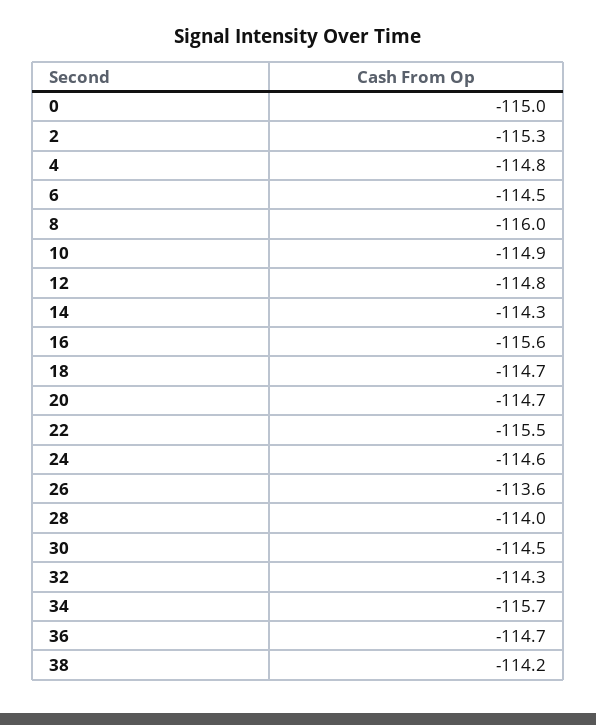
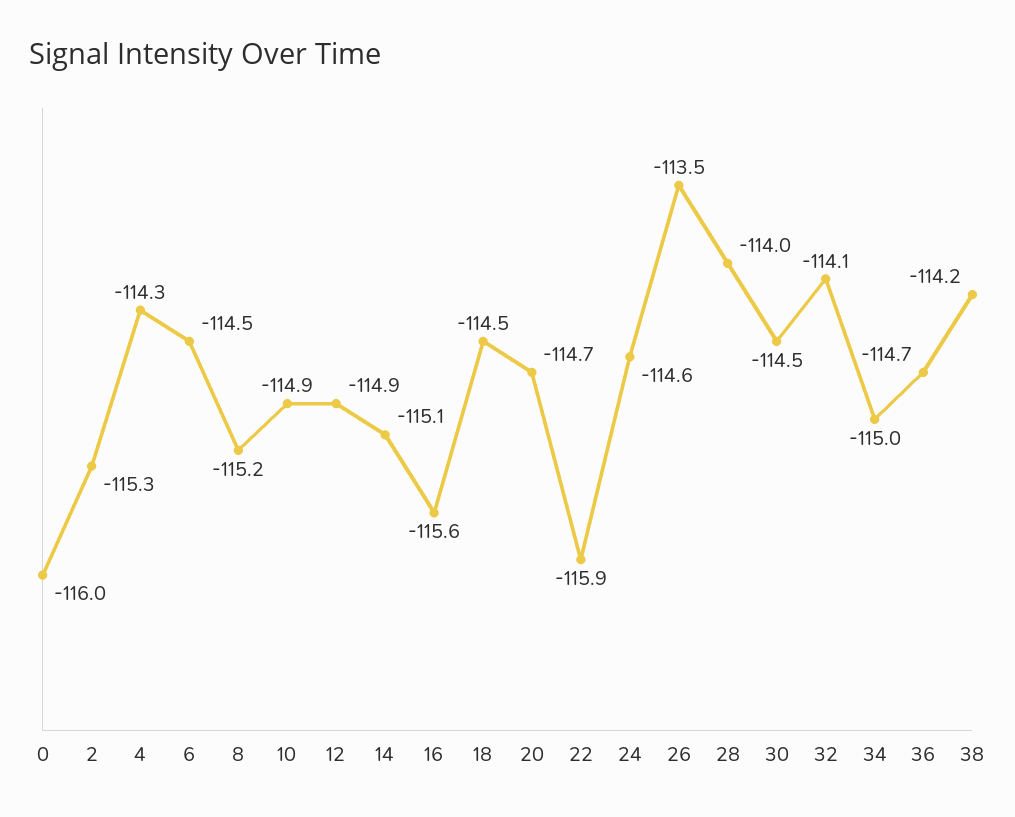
  {
-   "0": -115,
+   "0": -116,
    "2": -115.3,
-   "4": -114.8,
+   "4": -114.3,
    "6": -114.5,
-   "8": -116,
+   "8": -115.2,
    "10": -114.9,
-   "12": -114.8,
+   "12": -114.9,
-   "14": -114.3,
+   "14": -115.1,
    "16": -115.6,
-   "18": -114.7,
+   "18": -114.5,
    "20": -114.7,
-   "22": -115.5,
+   "22": -115.9,
    "24": -114.6,
-   "26": -113.6,
+   "26": -113.5,
    "28": -114,
    "30": -114.5,
-   "32": -114.3,
+   "32": -114.1,
-   "34": -115.7,
+   "34": -115,
    "36": -114.7,
    "38": -114.2
  }

